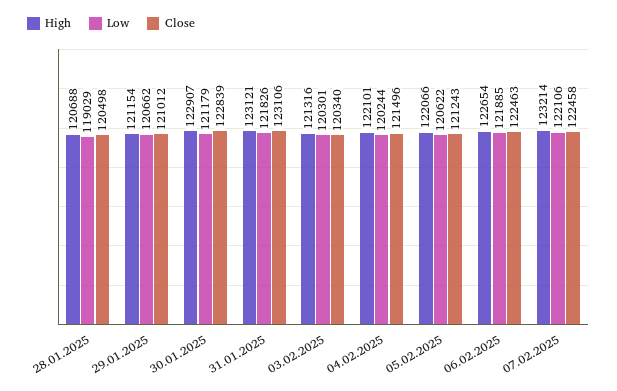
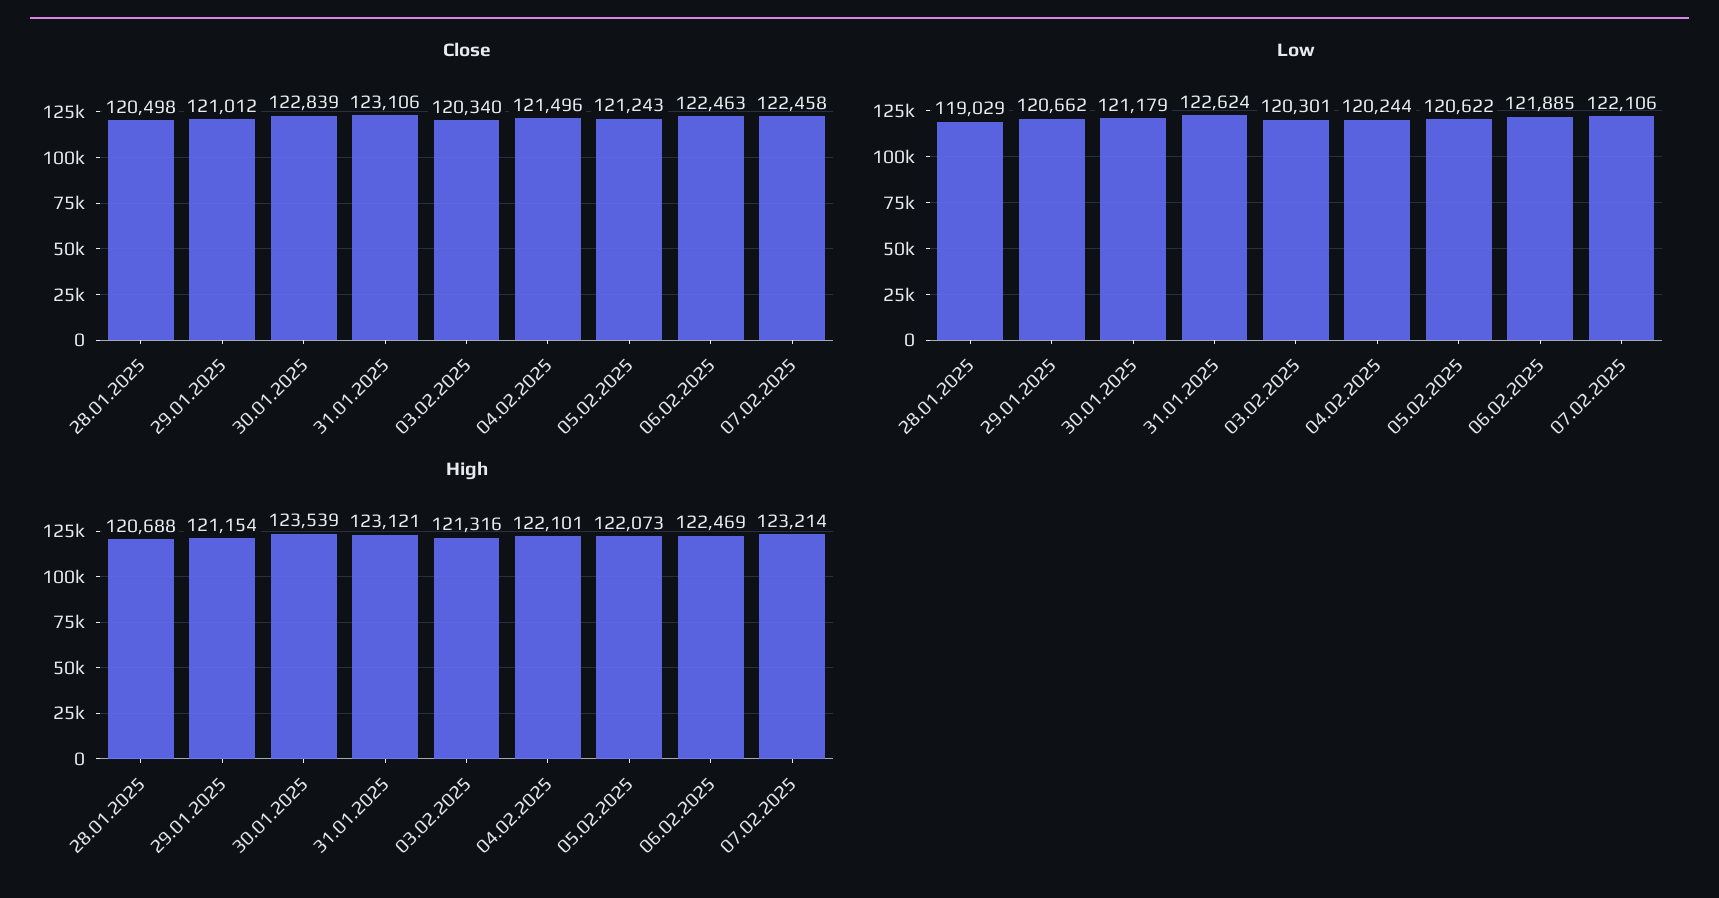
  {
    "High": {
      "28.01.2025": 120688,
      "29.01.2025": 121154,
-     "30.01.2025": 122907,
+     "30.01.2025": 123539,
      "31.01.2025": 123121,
      "03.02.2025": 121316,
      "04.02.2025": 122101,
-     "05.02.2025": 122066,
+     "05.02.2025": 122073,
-     "06.02.2025": 122654,
+     "06.02.2025": 122469,
      "07.02.2025": 123214
    },
    "Low": {
      "28.01.2025": 119029,
      "29.01.2025": 120662,
      "30.01.2025": 121179,
-     "31.01.2025": 121826,
+     "31.01.2025": 122624,
      "03.02.2025": 120301,
      "04.02.2025": 120244,
      "05.02.2025": 120622,
      "06.02.2025": 121885,
      "07.02.2025": 122106
    },
    "Close": {
      "28.01.2025": 120498,
      "29.01.2025": 121012,
      "30.01.2025": 122839,
      "31.01.2025": 123106,
      "03.02.2025": 120340,
      "04.02.2025": 121496,
      "05.02.2025": 121243,
      "06.02.2025": 122463,
      "07.02.2025": 122458
    }
  }

